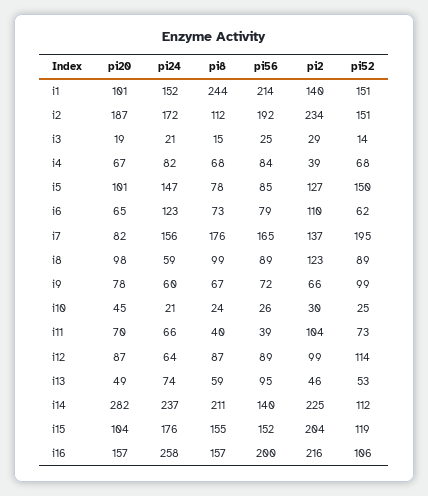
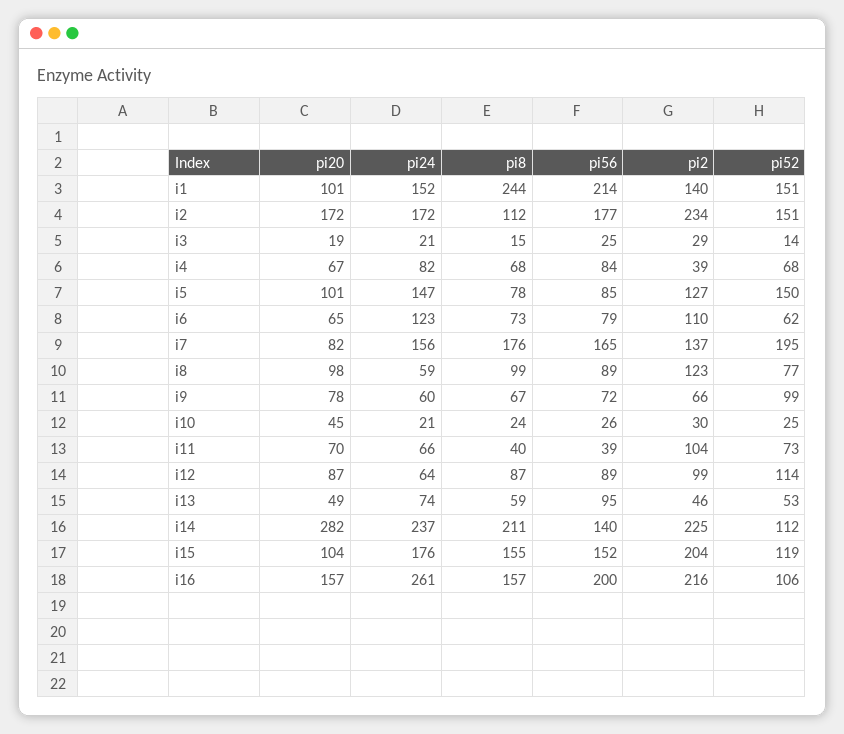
  {
    "pi20": {
      "i1": 101,
-     "i2": 187,
+     "i2": 172,
      "i3": 19,
      "i4": 67,
      "i5": 101,
      "i6": 65,
      "i7": 82,
      "i8": 98,
      "i9": 78,
      "i10": 45,
      "i11": 70,
      "i12": 87,
      "i13": 49,
      "i14": 282,
      "i15": 104,
      "i16": 157
    },
    "pi24": {
      "i1": 152,
      "i2": 172,
      "i3": 21,
      "i4": 82,
      "i5": 147,
      "i6": 123,
      "i7": 156,
      "i8": 59,
      "i9": 60,
      "i10": 21,
      "i11": 66,
      "i12": 64,
      "i13": 74,
      "i14": 237,
      "i15": 176,
-     "i16": 258
+     "i16": 261
    },
    "pi8": {
      "i1": 244,
      "i2": 112,
      "i3": 15,
      "i4": 68,
      "i5": 78,
      "i6": 73,
      "i7": 176,
      "i8": 99,
      "i9": 67,
      "i10": 24,
      "i11": 40,
      "i12": 87,
      "i13": 59,
      "i14": 211,
      "i15": 155,
      "i16": 157
    },
    "pi56": {
      "i1": 214,
-     "i2": 192,
+     "i2": 177,
      "i3": 25,
      "i4": 84,
      "i5": 85,
      "i6": 79,
      "i7": 165,
      "i8": 89,
      "i9": 72,
      "i10": 26,
      "i11": 39,
      "i12": 89,
      "i13": 95,
      "i14": 140,
      "i15": 152,
      "i16": 200
    },
    "pi2": {
      "i1": 140,
      "i2": 234,
      "i3": 29,
      "i4": 39,
      "i5": 127,
      "i6": 110,
      "i7": 137,
      "i8": 123,
      "i9": 66,
      "i10": 30,
      "i11": 104,
      "i12": 99,
      "i13": 46,
      "i14": 225,
      "i15": 204,
      "i16": 216
    },
    "pi52": {
      "i1": 151,
      "i2": 151,
      "i3": 14,
      "i4": 68,
      "i5": 150,
      "i6": 62,
      "i7": 195,
-     "i8": 89,
+     "i8": 77,
      "i9": 99,
      "i10": 25,
      "i11": 73,
      "i12": 114,
      "i13": 53,
      "i14": 112,
      "i15": 119,
      "i16": 106
    }
  }

